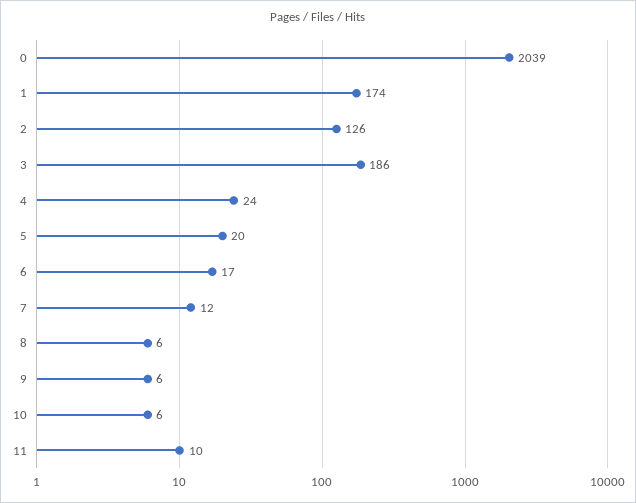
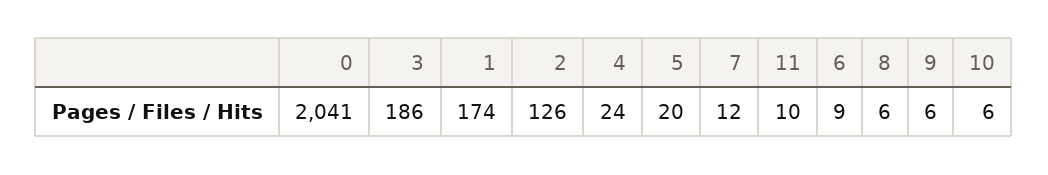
  {
-   "0": 2039,
+   "0": 2041,
    "1": 174,
    "2": 126,
    "3": 186,
    "4": 24,
    "5": 20,
-   "6": 17,
+   "6": 9,
    "7": 12,
    "8": 6,
    "9": 6,
    "10": 6,
    "11": 10
  }

